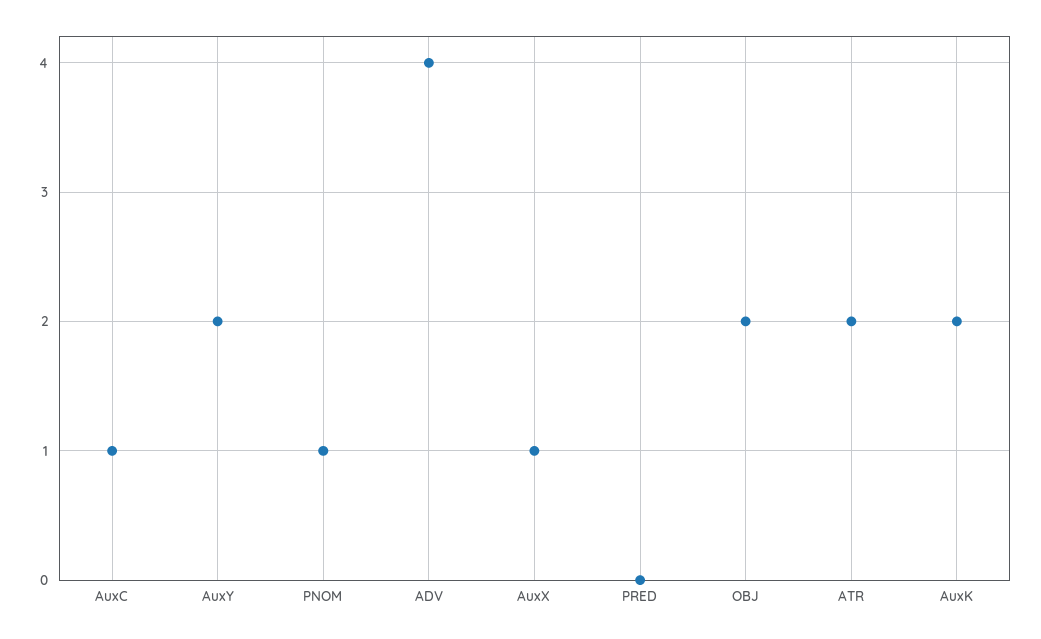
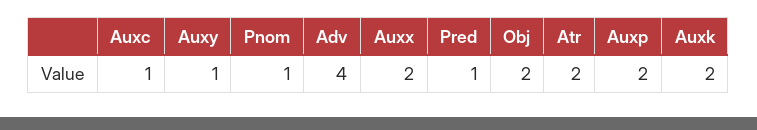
  {
    "AuxC": 1,
-   "AuxY": 2,
+   "AuxY": 1,
    "PNOM": 1,
    "ADV": 4,
-   "AuxX": 1,
+   "AuxX": 2,
-   "PRED": 0,
+   "PRED": 1,
    "OBJ": 2,
    "ATR": 2,
-   "AuxK": 2
+   "AuxK": 2,
+   "Auxp": 2
  }

